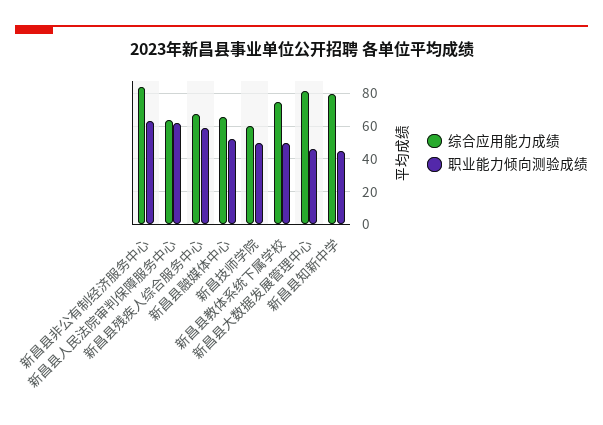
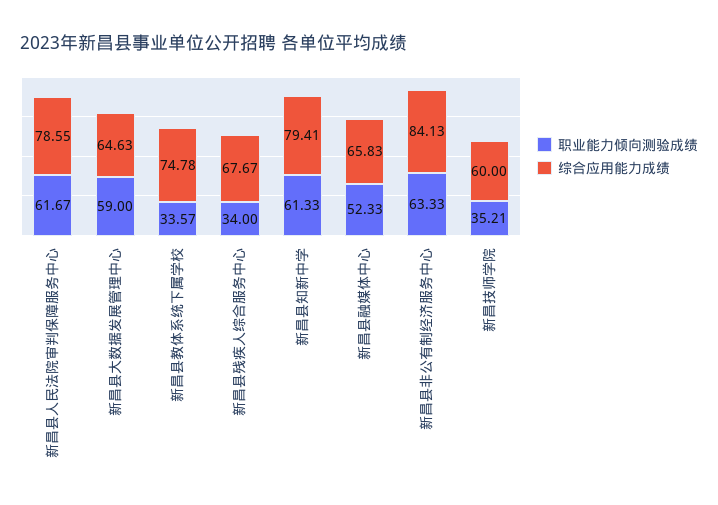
  {
    "综合应用能力成绩": {
      "新昌县非公有制经济服务中心": 84.13,
-     "新昌县人民法院审判保障服务中心": 65,
+     "新昌县人民法院审判保障服务中心": 78.55,
      "新昌县残疾人综合服务中心": 67.67,
      "新昌县融媒体中心": 65.83,
      "新昌技师学院": 60,
      "新昌县教体系统下属学校": 74.78,
-     "新昌县大数据发展管理中心": 80,
+     "新昌县大数据发展管理中心": 64.63,
      "新昌县知新中学": 79.41
    },
    "职业能力倾向测验成绩": {
      "新昌县非公有制经济服务中心": 63.33,
      "新昌县人民法院审判保障服务中心": 61.67,
-     "新昌县残疾人综合服务中心": 60,
+     "新昌县残疾人综合服务中心": 34,
      "新昌县融媒体中心": 52.33,
-     "新昌技师学院": 50,
+     "新昌技师学院": 35.21,
-     "新昌县教体系统下属学校": 50,
+     "新昌县教体系统下属学校": 33.57,
-     "新昌县大数据发展管理中心": 45,
+     "新昌县大数据发展管理中心": 59,
-     "新昌县知新中学": 45
+     "新昌县知新中学": 61.33
    }
  }

